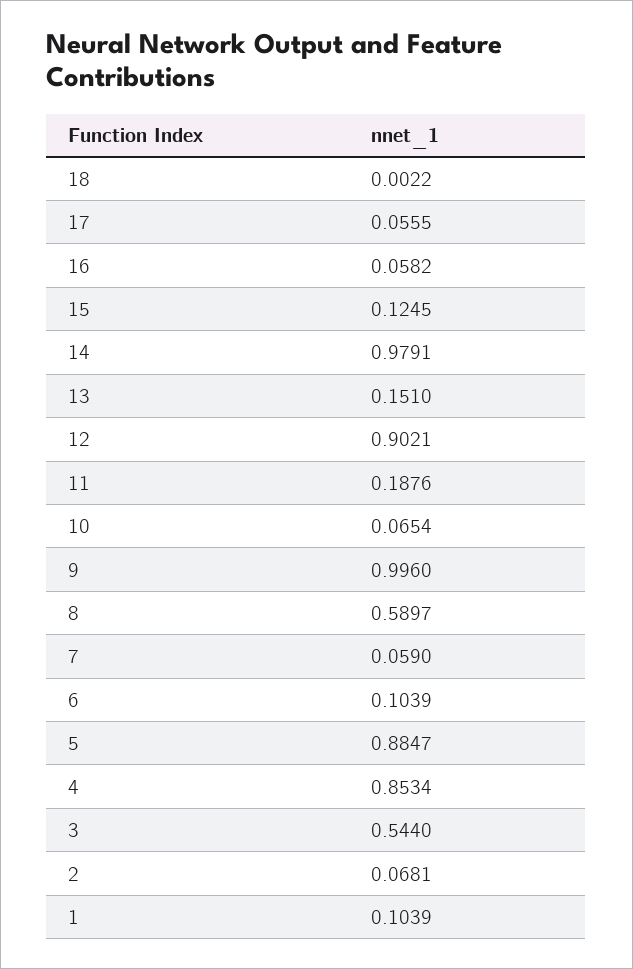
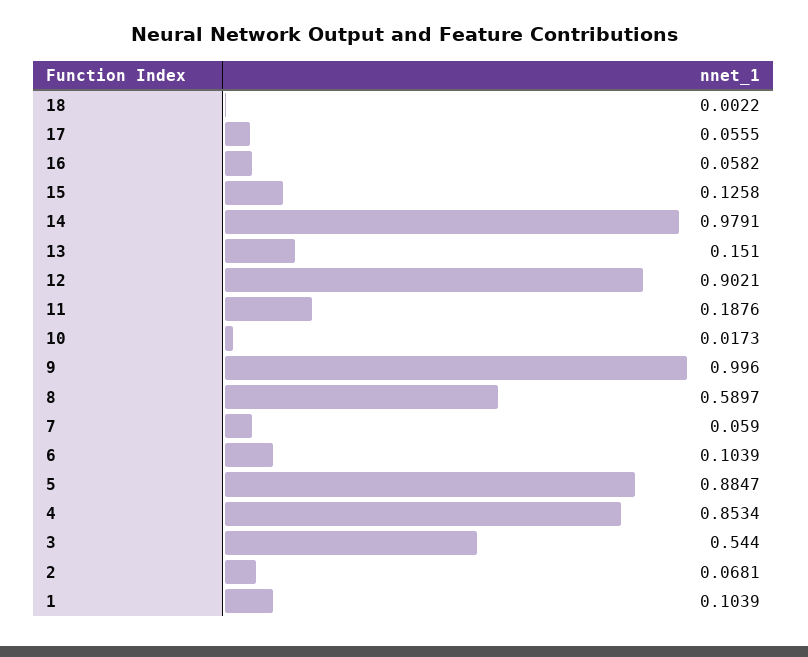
  {
    "18": 0.0022,
    "17": 0.0555,
    "16": 0.0582,
-   "15": 0.1245,
+   "15": 0.1258,
    "14": 0.9791,
    "13": 0.151,
    "12": 0.9021,
    "11": 0.1876,
-   "10": 0.0654,
+   "10": 0.0173,
    "9": 0.996,
    "8": 0.5897,
    "7": 0.059,
    "6": 0.1039,
    "5": 0.8847,
    "4": 0.8534,
    "3": 0.544,
    "2": 0.0681,
    "1": 0.1039
  }

